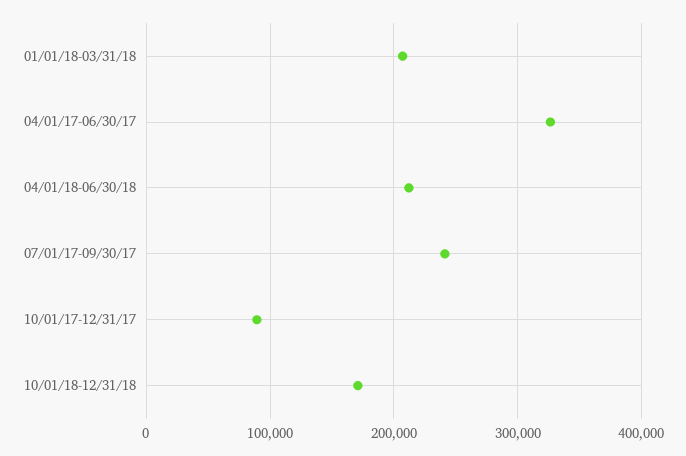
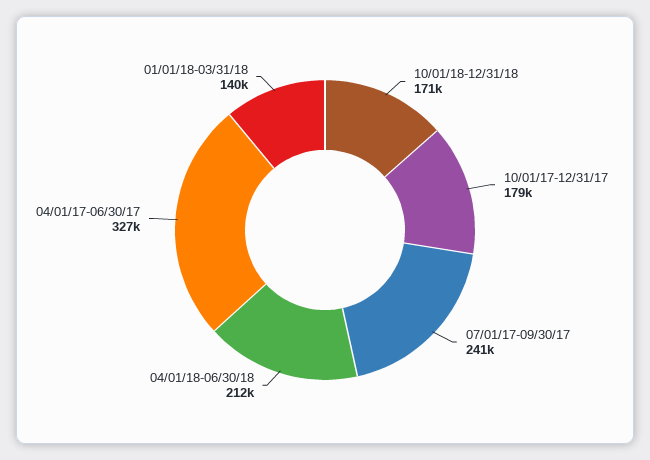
  {
-   "01/01/18-03/31/18": 210000,
+   "01/01/18-03/31/18": 140000,
    "04/01/17-06/30/17": 327000,
    "04/01/18-06/30/18": 212000,
    "07/01/17-09/30/17": 241000,
-   "10/01/17-12/31/17": 90000,
+   "10/01/17-12/31/17": 179000,
    "10/01/18-12/31/18": 171000
  }

